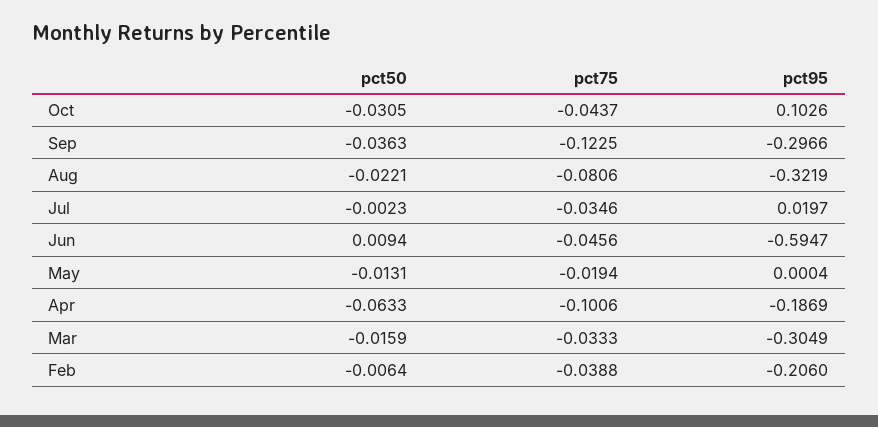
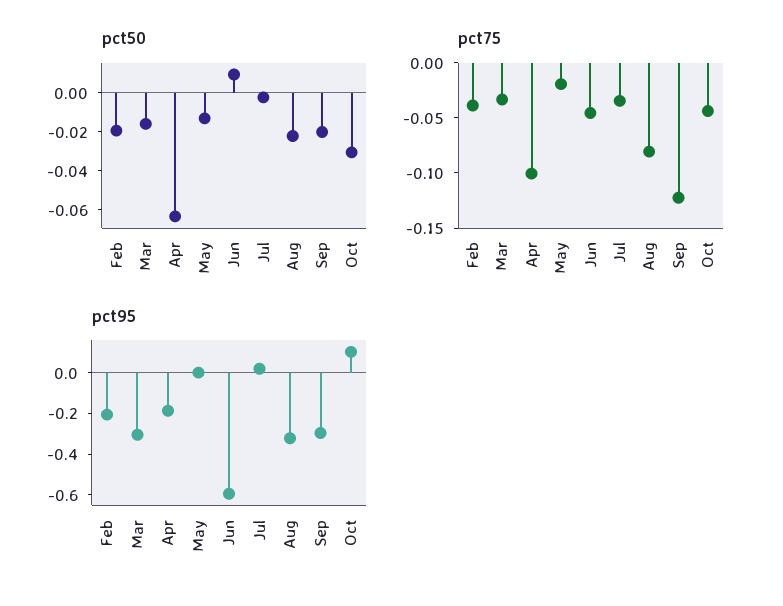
  {
    "pct50": {
      "Oct": -0.0305,
-     "Sep": -0.0363,
+     "Sep": -0.02,
      "Aug": -0.0221,
      "Jul": -0.0023,
      "Jun": 0.0094,
      "May": -0.0131,
      "Apr": -0.0633,
      "Mar": -0.0159,
-     "Feb": -0.0064
+     "Feb": -0.02
    },
    "pct75": {
      "Oct": -0.0437,
      "Sep": -0.1225,
      "Aug": -0.0806,
      "Jul": -0.0346,
      "Jun": -0.0456,
      "May": -0.0194,
      "Apr": -0.1006,
      "Mar": -0.0333,
      "Feb": -0.0388
    },
    "pct95": {
      "Oct": 0.1026,
      "Sep": -0.2966,
      "Aug": -0.3219,
      "Jul": 0.0197,
      "Jun": -0.5947,
      "May": 0.0004,
      "Apr": -0.1869,
      "Mar": -0.3049,
      "Feb": -0.206
    }
  }

